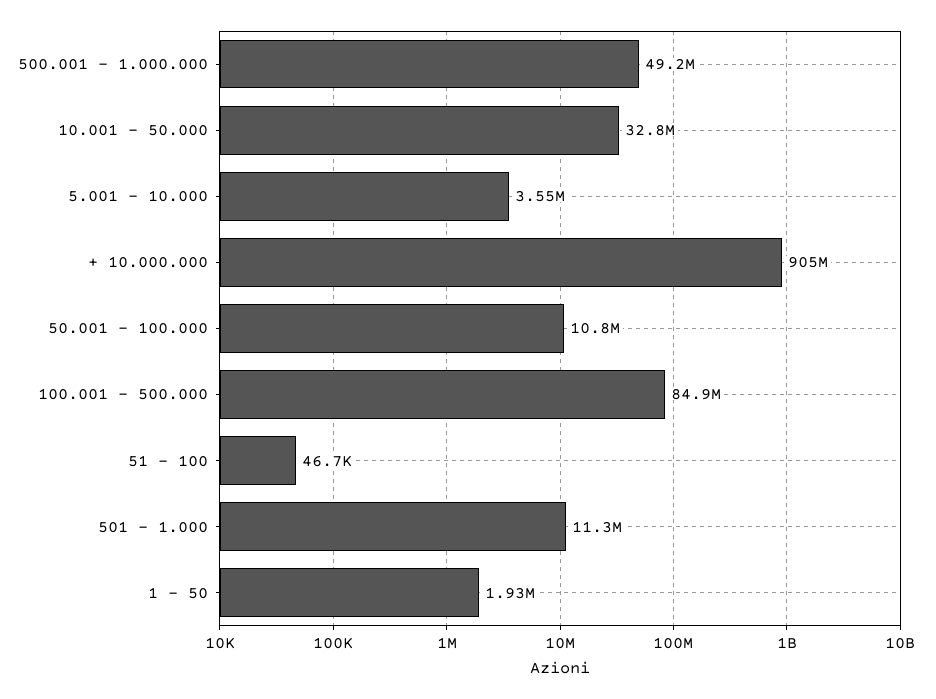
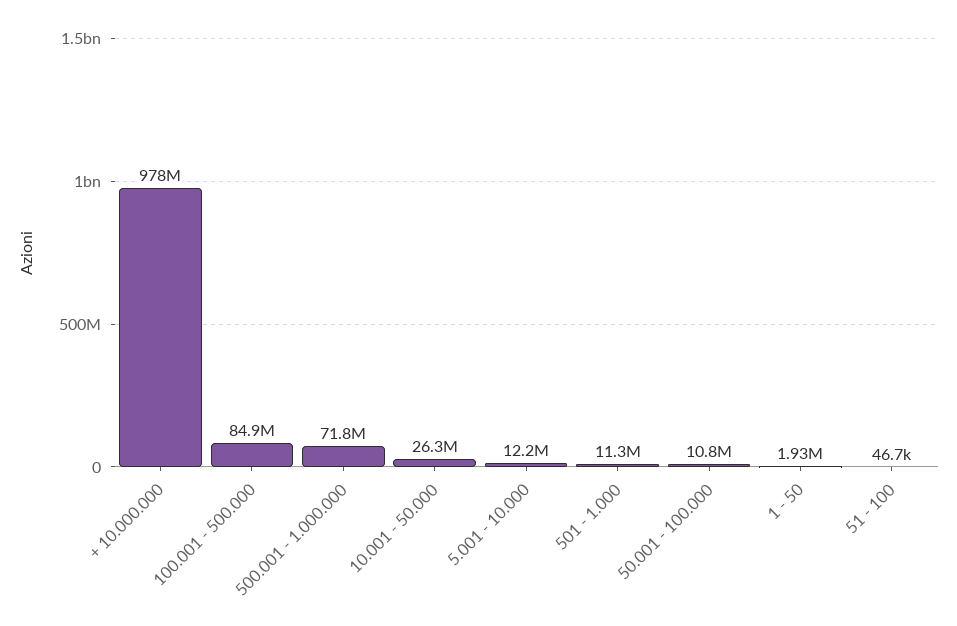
  {
-   "500.001 - 1.000.000": 49200000,
+   "500.001 - 1.000.000": 71800000,
-   "10.001 - 50.000": 32800000,
+   "10.001 - 50.000": 26300000,
-   "5.001 - 10.000": 3550000,
+   "5.001 - 10.000": 12200000,
-   "+ 10.000.000": 905000000,
+   "+ 10.000.000": 978000000,
    "50.001 - 100.000": 10800000,
    "100.001 - 500.000": 84900000,
    "51 - 100": 46700,
    "501 - 1.000": 11300000,
    "1 - 50": 1930000
  }

